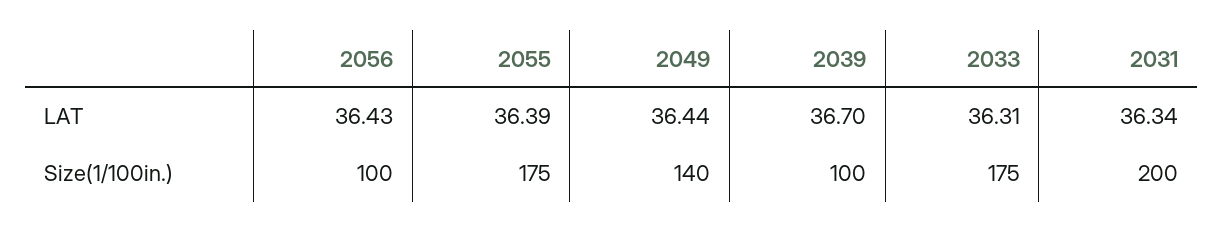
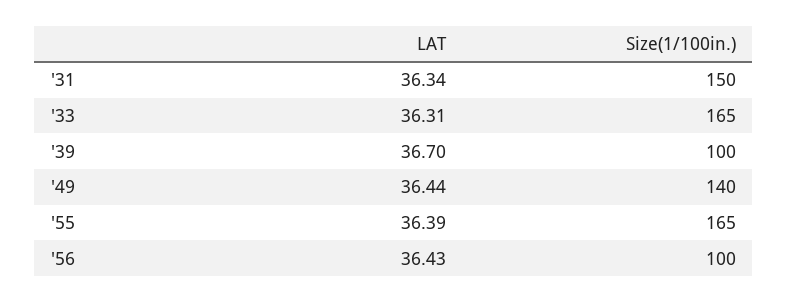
  {
    "2056": {
      "LAT": 36.43,
      "Size(1/100in.)": 100
    },
    "2055": {
      "LAT": 36.39,
-     "Size(1/100in.)": 175
+     "Size(1/100in.)": 165
    },
    "2049": {
      "LAT": 36.44,
      "Size(1/100in.)": 140
    },
    "2039": {
      "LAT": 36.7,
      "Size(1/100in.)": 100
    },
    "2033": {
      "LAT": 36.31,
-     "Size(1/100in.)": 175
+     "Size(1/100in.)": 165
    },
    "2031": {
      "LAT": 36.34,
-     "Size(1/100in.)": 200
+     "Size(1/100in.)": 150
    }
  }

